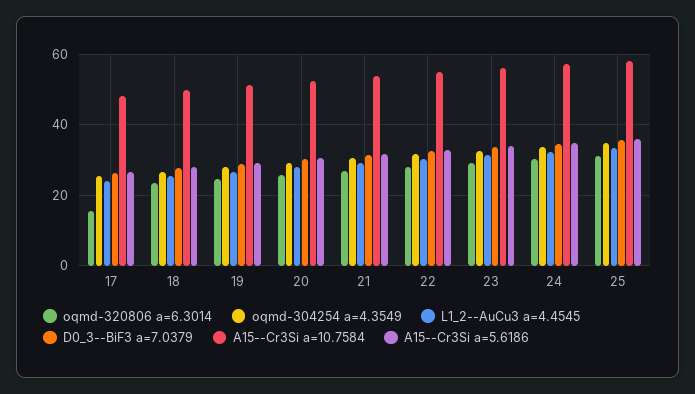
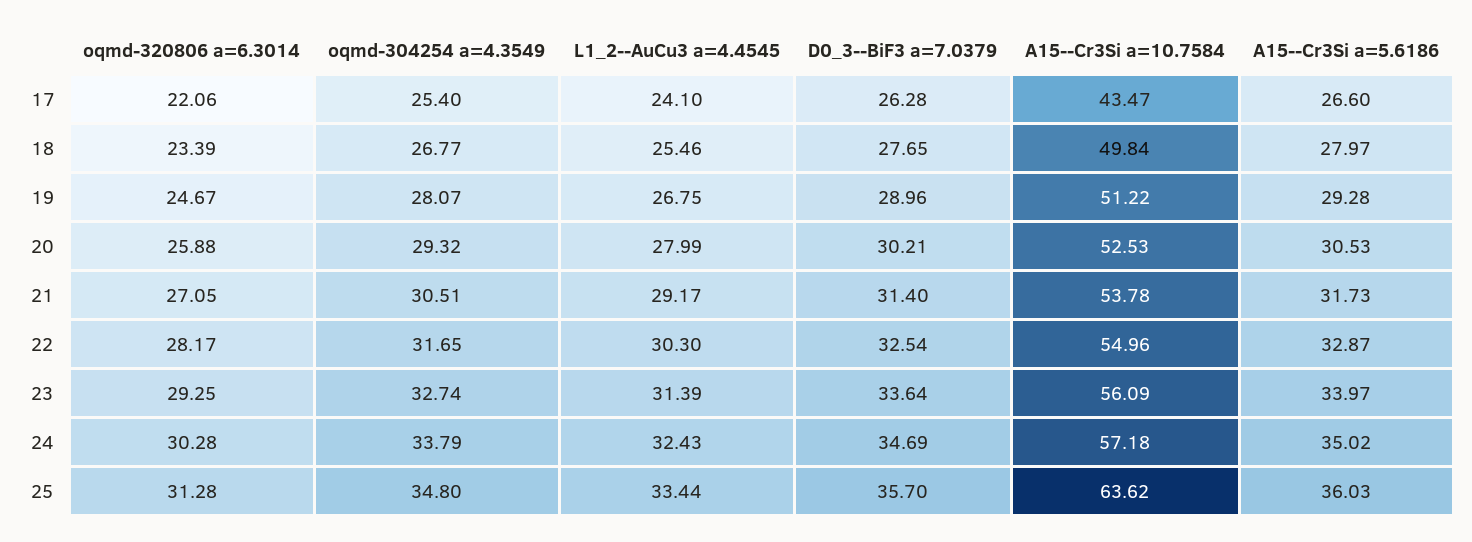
  {
    "oqmd-320806 a=6.3014": {
-     "17": 16,
+     "17": 22.06,
      "18": 23.39,
      "19": 24.67,
      "20": 25.88,
      "21": 27.05,
      "22": 28.17,
      "23": 29.25,
      "24": 30.28,
      "25": 31.28
    },
    "oqmd-304254 a=4.3549": {
      "17": 25.4,
      "18": 26.77,
      "19": 28.07,
      "20": 29.32,
      "21": 30.51,
      "22": 31.65,
      "23": 32.74,
      "24": 33.79,
      "25": 34.8
    },
    "L1_2--AuCu3 a=4.4545": {
      "17": 24.1,
      "18": 25.46,
      "19": 26.75,
      "20": 27.99,
      "21": 29.17,
      "22": 30.3,
      "23": 31.39,
      "24": 32.43,
      "25": 33.44
    },
    "D0_3--BiF3 a=7.0379": {
      "17": 26.28,
      "18": 27.65,
      "19": 28.96,
      "20": 30.21,
      "21": 31.4,
      "22": 32.54,
      "23": 33.64,
      "24": 34.69,
      "25": 35.7
    },
    "A15--Cr3Si a=10.7584": {
-     "17": 48,
+     "17": 43.47,
      "18": 49.84,
      "19": 51.22,
      "20": 52.53,
      "21": 53.78,
      "22": 54.96,
      "23": 56.09,
      "24": 57.18,
-     "25": 58
+     "25": 63.62
    },
    "A15--Cr3Si a=5.6186": {
      "17": 26.6,
      "18": 27.97,
      "19": 29.28,
      "20": 30.53,
      "21": 31.73,
      "22": 32.87,
      "23": 33.97,
      "24": 35.02,
      "25": 36.03
    }
  }

